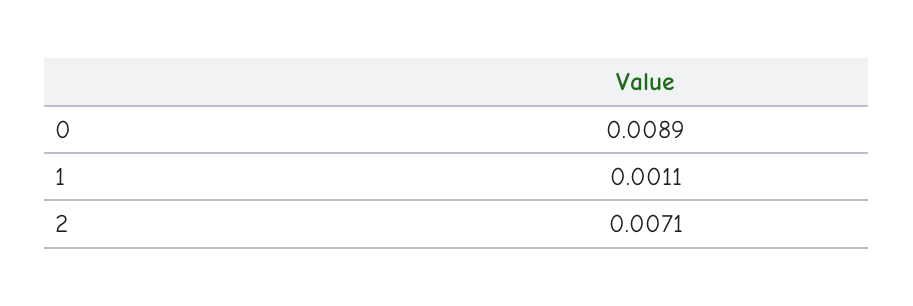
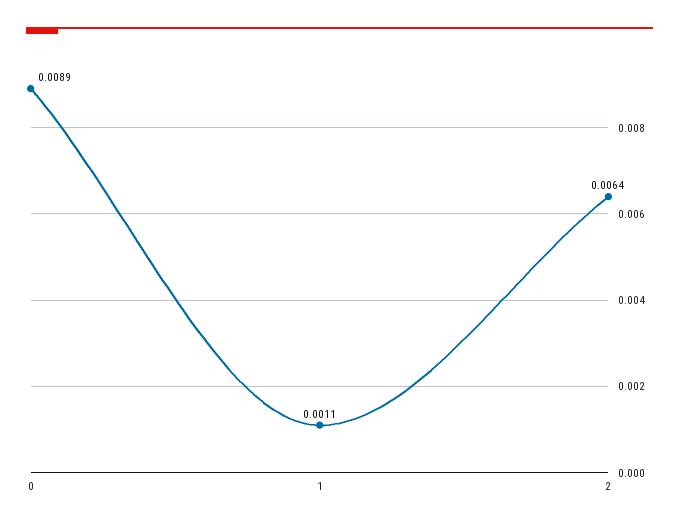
  {
    "0": 0.0089,
    "1": 0.0011,
-   "2": 0.0071
+   "2": 0.0064
  }

